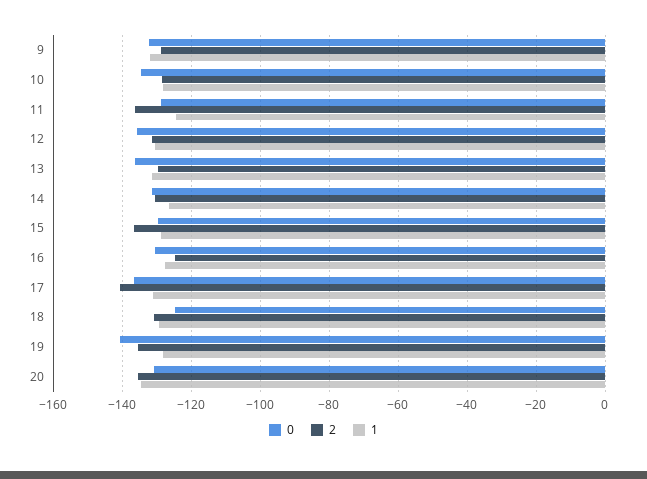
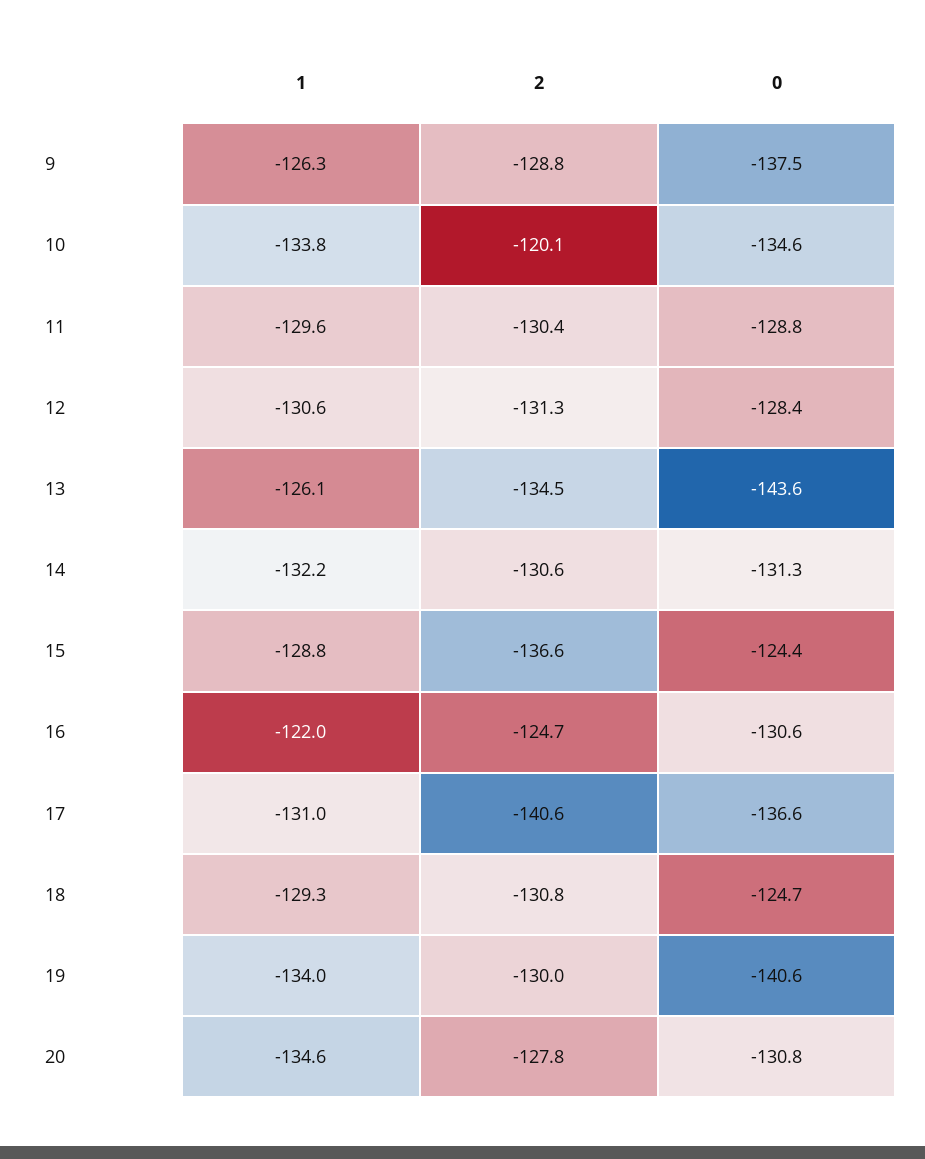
  {
    "0": {
-     "9": -132,
+     "9": -137.5,
      "10": -134.6,
      "11": -128.8,
-     "12": -136,
+     "12": -128.4,
-     "13": -136,
+     "13": -143.6,
      "14": -131.3,
-     "15": -130,
+     "15": -124.4,
      "16": -130.6,
      "17": -136.6,
      "18": -124.7,
      "19": -140.6,
      "20": -130.8
    },
    "2": {
      "9": -128.8,
-     "10": -128,
+     "10": -120.1,
-     "11": -136,
+     "11": -130.4,
      "12": -131.3,
-     "13": -130,
+     "13": -134.5,
      "14": -130.6,
      "15": -136.6,
      "16": -124.7,
      "17": -140.6,
      "18": -130.8,
-     "19": -136,
+     "19": -130,
-     "20": -136
+     "20": -127.8
    },
    "1": {
-     "9": -132,
+     "9": -126.3,
-     "10": -128,
+     "10": -133.8,
-     "11": -124,
+     "11": -129.6,
      "12": -130.6,
-     "13": -132,
+     "13": -126.1,
-     "14": -126,
+     "14": -132.2,
      "15": -128.8,
-     "16": -128,
+     "16": -122,
      "17": -131,
      "18": -129.3,
-     "19": -128,
+     "19": -134,
      "20": -134.6
    }
  }

